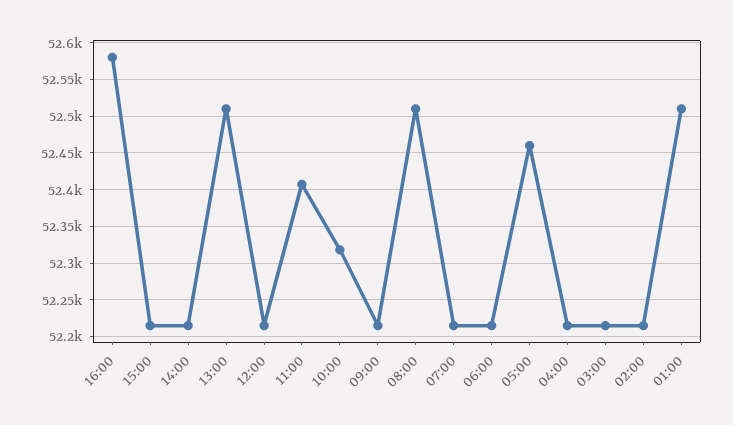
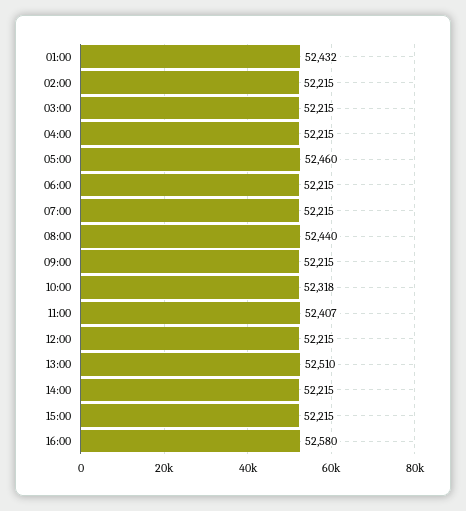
  {
    "16:00": 52580,
    "15:00": 52215,
    "14:00": 52215,
    "13:00": 52510,
    "12:00": 52215,
    "11:00": 52407,
    "10:00": 52318,
    "09:00": 52215,
-   "08:00": 52510,
+   "08:00": 52440,
    "07:00": 52215,
    "06:00": 52215,
    "05:00": 52460,
    "04:00": 52215,
    "03:00": 52215,
    "02:00": 52215,
-   "01:00": 52510
+   "01:00": 52432
  }

